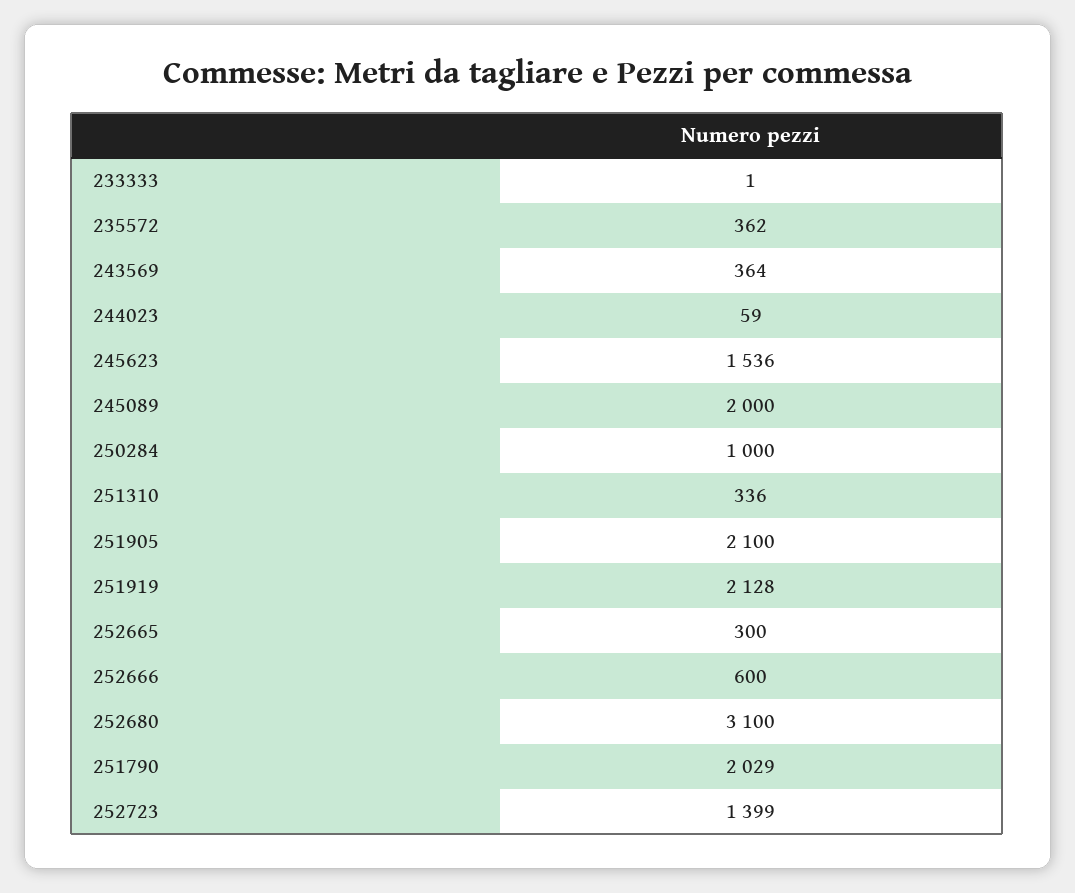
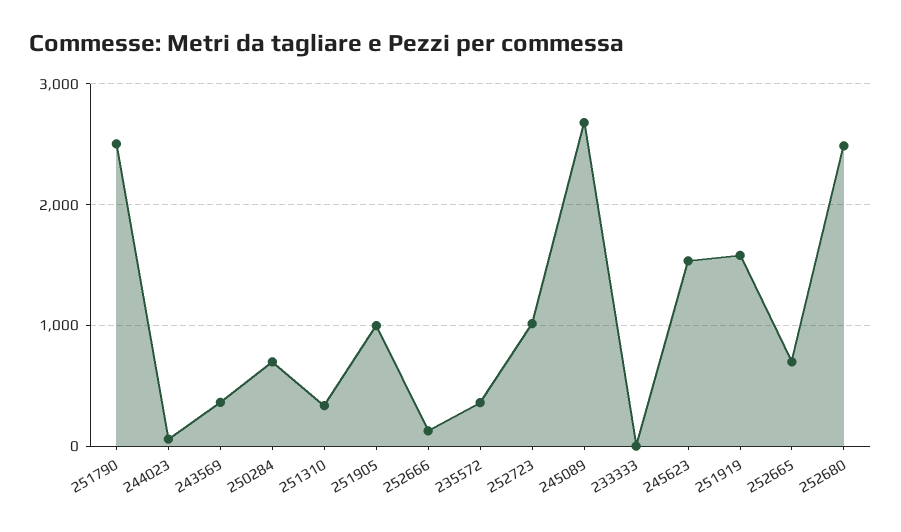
  {
    "233333": 1,
    "235572": 362,
    "243569": 364,
    "244023": 59,
    "245623": 1536,
-   "245089": 2000,
+   "245089": 2700,
-   "250284": 1000,
+   "250284": 700,
    "251310": 336,
-   "251905": 2100,
+   "251905": 1000,
-   "251919": 2128,
+   "251919": 1600,
-   "252665": 300,
+   "252665": 700,
-   "252666": 600,
+   "252666": 100,
-   "252680": 3100,
+   "252680": 2500,
-   "251790": 2029,
+   "251790": 2500,
-   "252723": 1399
+   "252723": 1000
  }

